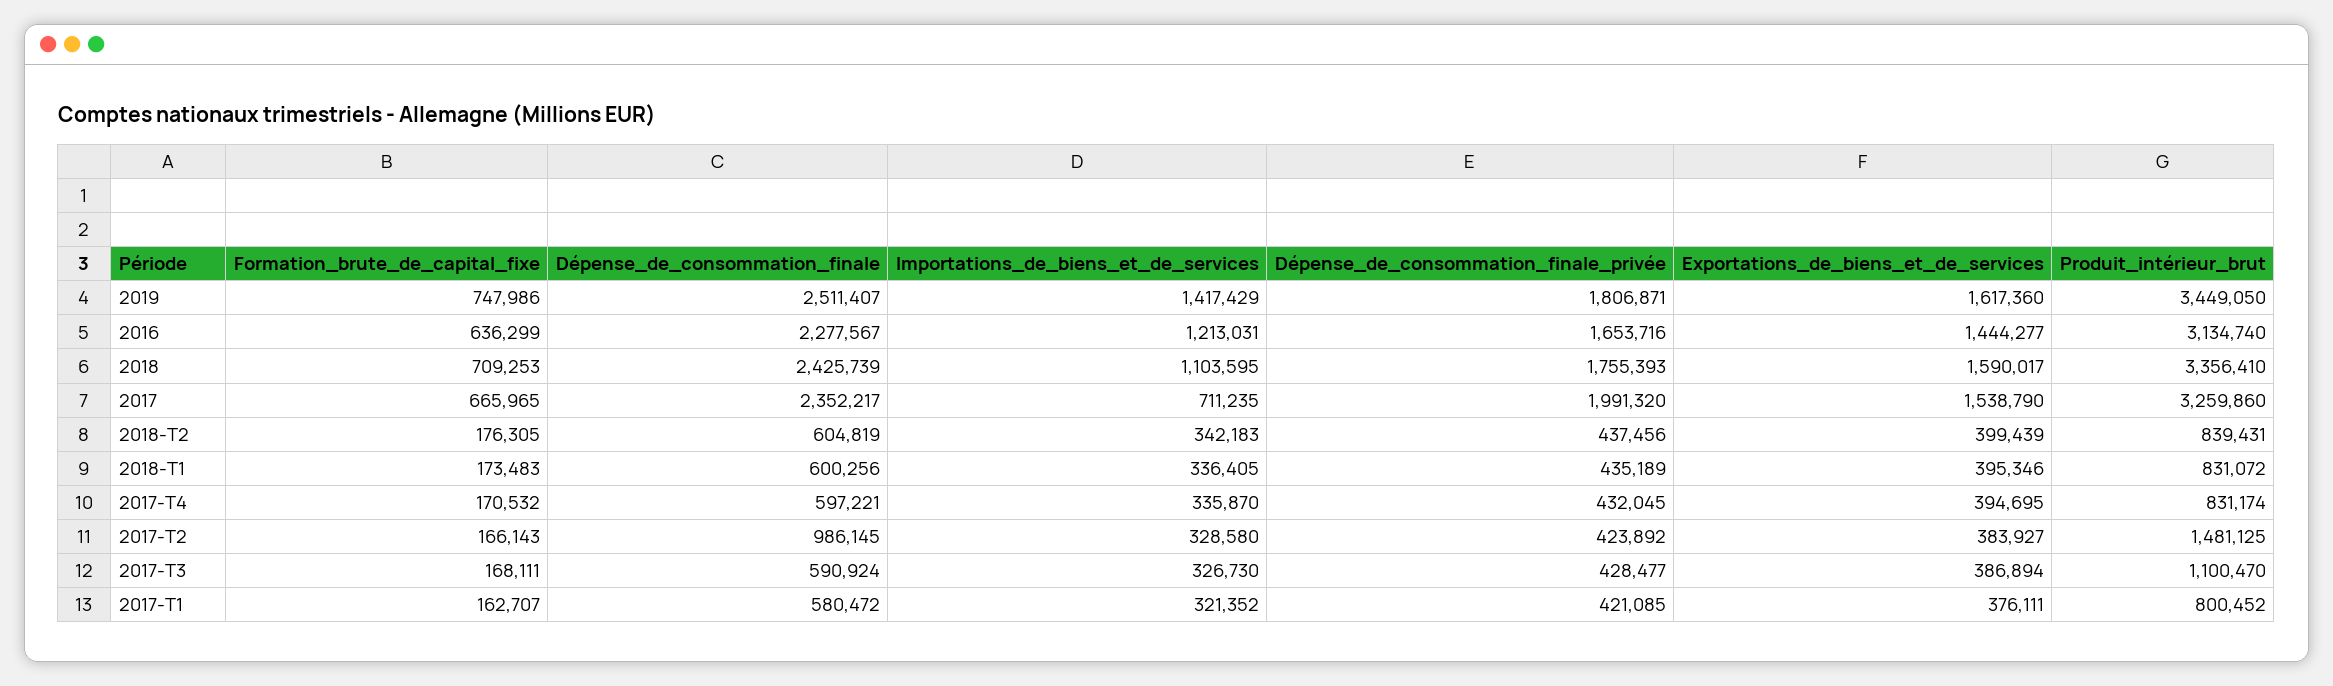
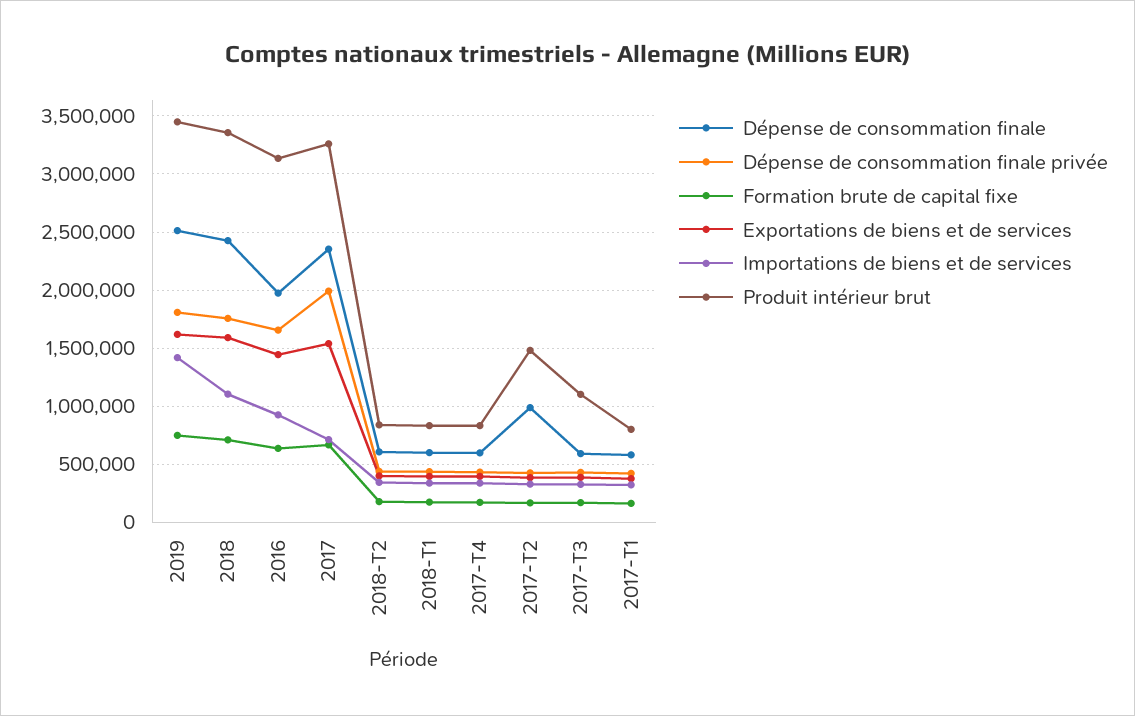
  {
    "Formation_brute_de_capital_fixe": {
      "2019": 747986,
      "2016": 636299,
      "2018": 709253,
      "2017": 665965,
      "2018-T2": 176305,
      "2018-T1": 173483,
      "2017-T4": 170532,
      "2017-T2": 166143,
      "2017-T3": 168111,
      "2017-T1": 162707
    },
    "Dépense_de_consommation_finale": {
      "2019": 2511407,
-     "2016": 2277567,
+     "2016": 2000000,
      "2018": 2425739,
      "2017": 2352217,
      "2018-T2": 604819,
      "2018-T1": 600256,
      "2017-T4": 597221,
      "2017-T2": 986145,
      "2017-T3": 590924,
      "2017-T1": 580472
    },
    "Importations_de_biens_et_de_services": {
      "2019": 1417429,
-     "2016": 1213031,
+     "2016": 900000,
      "2018": 1103595,
      "2017": 711235,
      "2018-T2": 342183,
      "2018-T1": 336405,
      "2017-T4": 335870,
      "2017-T2": 328580,
      "2017-T3": 326730,
      "2017-T1": 321352
    },
    "Dépense_de_consommation_finale_privée": {
      "2019": 1806871,
      "2016": 1653716,
      "2018": 1755393,
      "2017": 1991320,
      "2018-T2": 437456,
      "2018-T1": 435189,
      "2017-T4": 432045,
      "2017-T2": 423892,
      "2017-T3": 428477,
      "2017-T1": 421085
    },
    "Exportations_de_biens_et_de_services": {
      "2019": 1617360,
      "2016": 1444277,
      "2018": 1590017,
      "2017": 1538790,
      "2018-T2": 399439,
      "2018-T1": 395346,
      "2017-T4": 394695,
      "2017-T2": 383927,
      "2017-T3": 386894,
      "2017-T1": 376111
    },
    "Produit_intérieur_brut": {
      "2019": 3449050,
      "2016": 3134740,
      "2018": 3356410,
      "2017": 3259860,
      "2018-T2": 839431,
      "2018-T1": 831072,
      "2017-T4": 831174,
      "2017-T2": 1481125,
      "2017-T3": 1100470,
      "2017-T1": 800452
    }
  }

